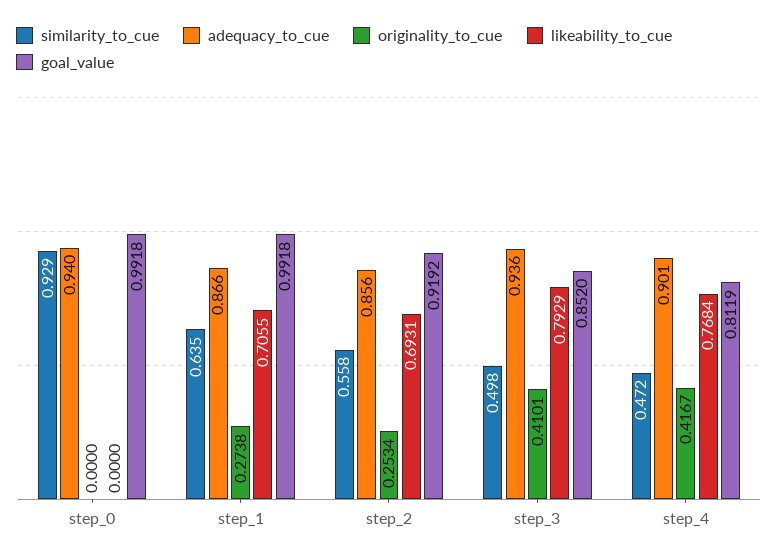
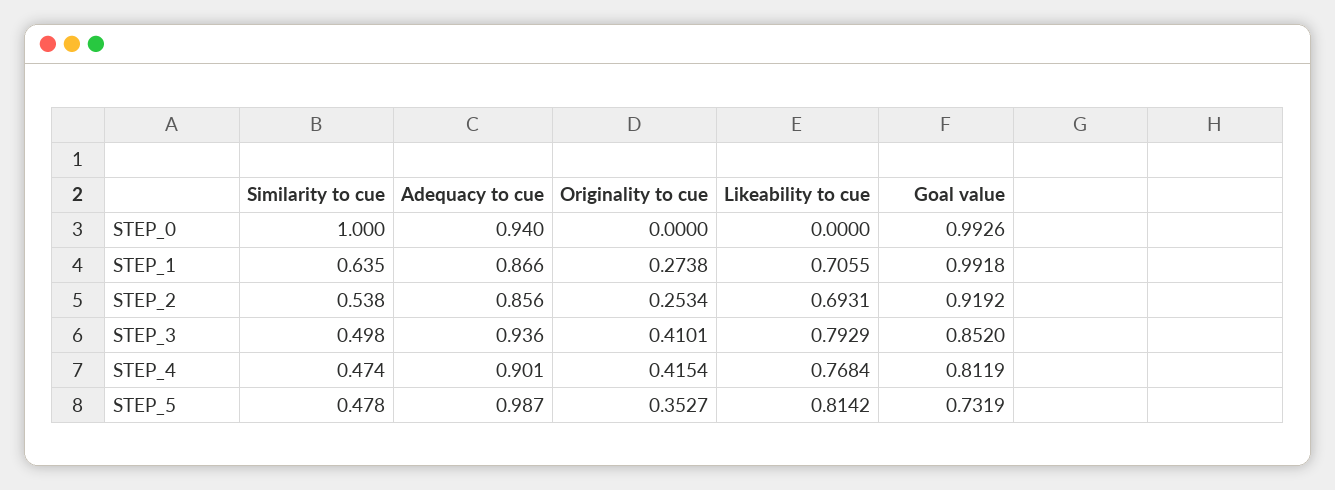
  {
    "similarity_to_cue": {
-     "step_0": 0.929,
+     "step_0": 1,
      "step_1": 0.635,
-     "step_2": 0.558,
+     "step_2": 0.538,
      "step_3": 0.498,
-     "step_4": 0.472
+     "step_4": 0.474,
+     "STEP_5": 0.478
    },
    "adequacy_to_cue": {
      "step_0": 0.94,
      "step_1": 0.866,
      "step_2": 0.856,
      "step_3": 0.936,
-     "step_4": 0.901
+     "step_4": 0.901,
+     "STEP_5": 0.987
    },
    "originality_to_cue": {
      "step_0": 0,
      "step_1": 0.2738,
      "step_2": 0.2534,
      "step_3": 0.4101,
-     "step_4": 0.4167
+     "step_4": 0.4154,
+     "STEP_5": 0.3527
    },
    "likeability_to_cue": {
      "step_0": 0,
      "step_1": 0.7055,
      "step_2": 0.6931,
      "step_3": 0.7929,
-     "step_4": 0.7684
+     "step_4": 0.7684,
+     "STEP_5": 0.8142
    },
    "goal_value": {
-     "step_0": 0.9918,
+     "step_0": 0.9926,
      "step_1": 0.9918,
      "step_2": 0.9192,
      "step_3": 0.852,
-     "step_4": 0.8119
+     "step_4": 0.8119,
+     "STEP_5": 0.7319
    }
  }

